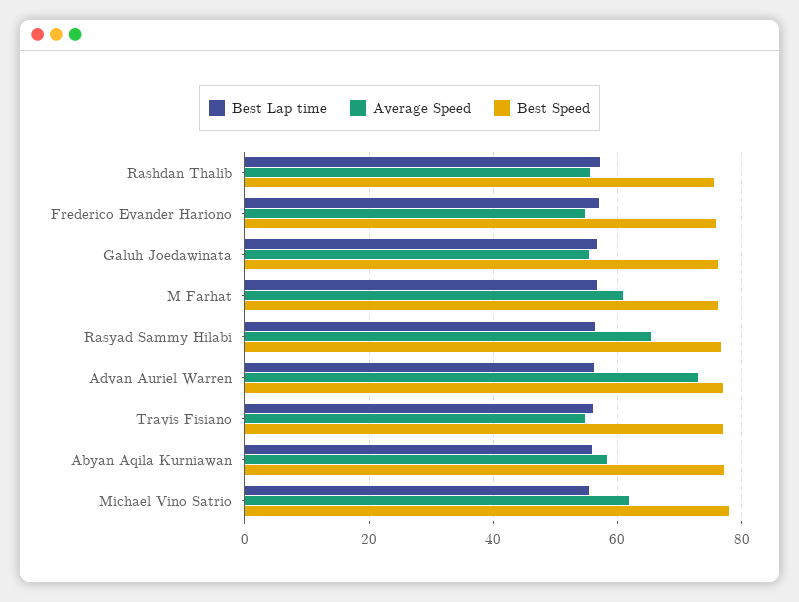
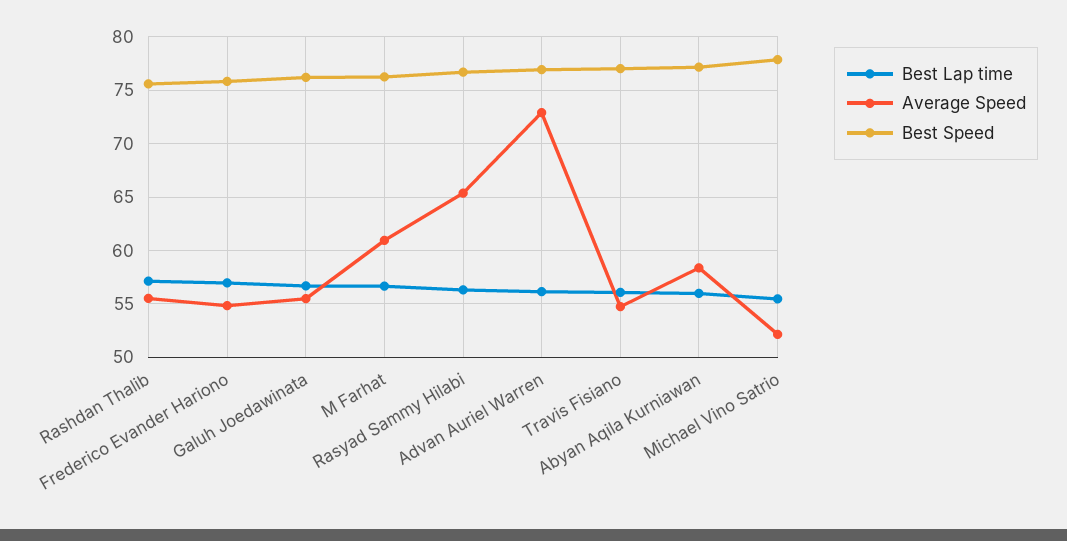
  {
    "Best Lap time": {
      "Rashdan Thalib": 57,
      "Frederico Evander Hariono": 57,
      "Galuh Joedawinata": 57,
      "M Farhat": 57,
      "Rasyad Sammy Hilabi": 56,
      "Advan Auriel Warren": 56,
      "Travis Fisiano": 56,
      "Abyan Aqila Kurniawan": 56,
      "Michael Vino Satrio": 55
    },
    "Average Speed": {
      "Rashdan Thalib": 56,
      "Frederico Evander Hariono": 55,
      "Galuh Joedawinata": 55,
      "M Farhat": 61,
      "Rasyad Sammy Hilabi": 65,
      "Advan Auriel Warren": 73,
      "Travis Fisiano": 55,
      "Abyan Aqila Kurniawan": 58,
-     "Michael Vino Satrio": 62
+     "Michael Vino Satrio": 52
    },
    "Best Speed": {
      "Rashdan Thalib": 76,
      "Frederico Evander Hariono": 76,
      "Galuh Joedawinata": 76,
      "M Farhat": 76,
      "Rasyad Sammy Hilabi": 77,
      "Advan Auriel Warren": 77,
      "Travis Fisiano": 77,
      "Abyan Aqila Kurniawan": 77,
      "Michael Vino Satrio": 78
    }
  }

